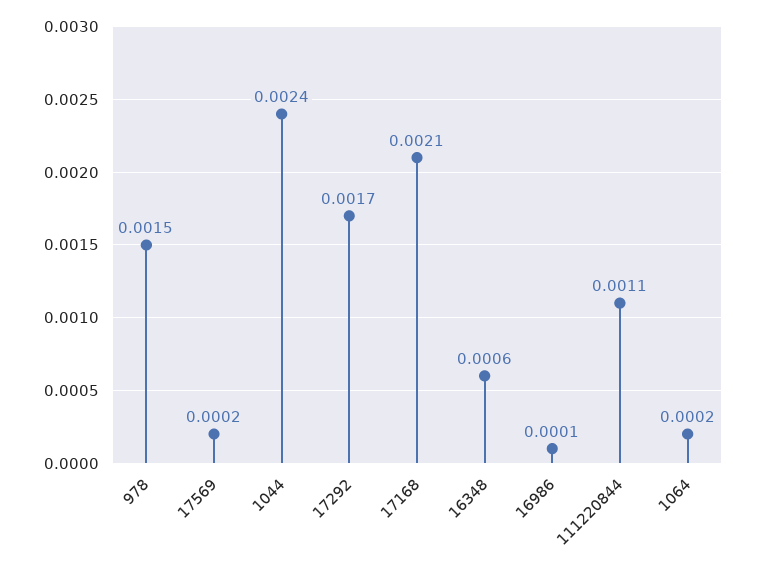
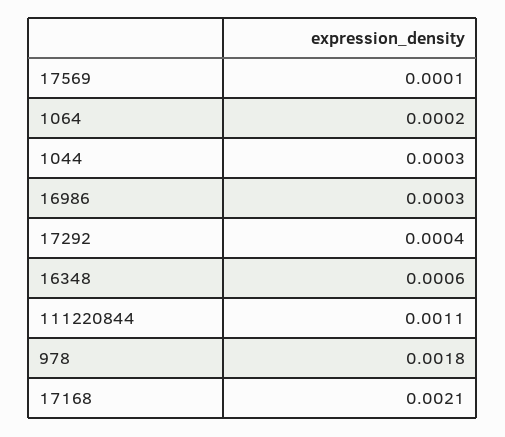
  {
-   "978": 0.0015,
+   "978": 0.0018,
-   "17569": 0.0002,
+   "17569": 0.0001,
-   "1044": 0.0024,
+   "1044": 0.0003,
-   "17292": 0.0017,
+   "17292": 0.0004,
    "17168": 0.0021,
    "16348": 0.0006,
-   "16986": 0.0001,
+   "16986": 0.0003,
    "111220844": 0.0011,
    "1064": 0.0002
  }

